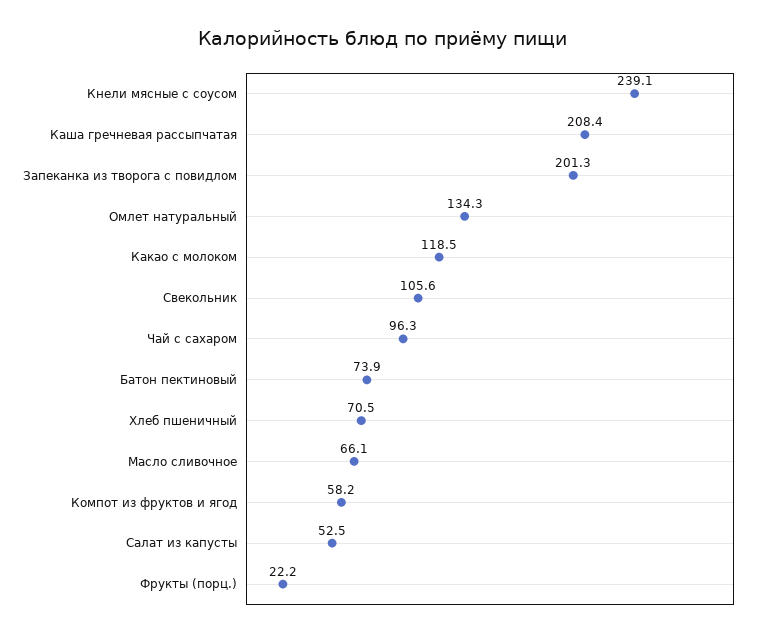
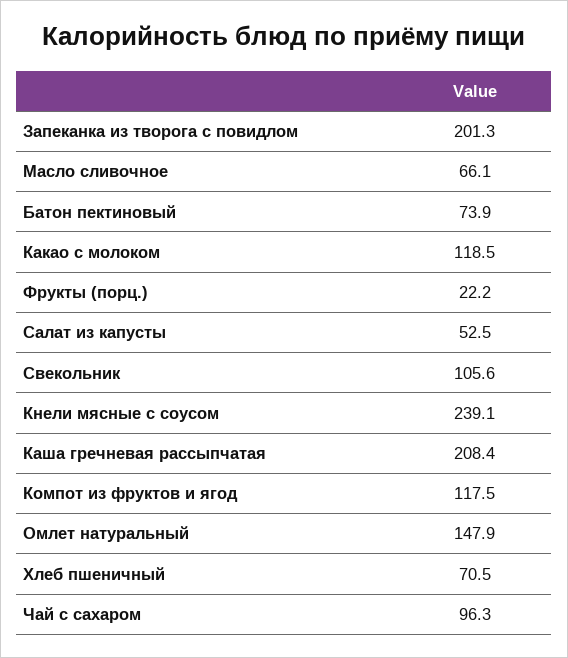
  {
    "Кнели мясные с соусом": 239.1,
    "Каша гречневая рассыпчатая": 208.4,
    "Запеканка из творога с повидлом": 201.3,
-   "Омлет натуральный": 134.3,
+   "Омлет натуральный": 147.9,
    "Какао с молоком": 118.5,
    "Свекольник": 105.6,
    "Чай с сахаром": 96.3,
    "Батон пектиновый": 73.9,
    "Хлеб пшеничный": 70.5,
    "Масло сливочное": 66.1,
-   "Компот из фруктов и ягод": 58.2,
+   "Компот из фруктов и ягод": 117.5,
    "Салат из капусты": 52.5,
    "Фрукты (порц.)": 22.2
  }

